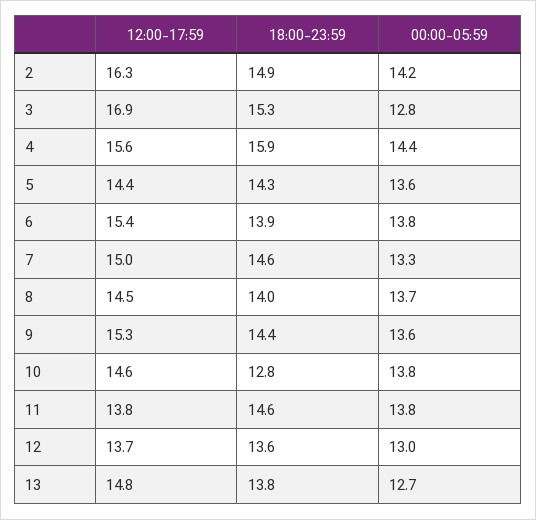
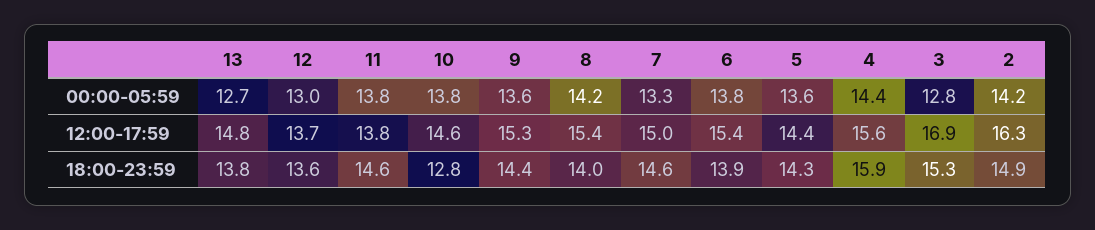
  {
    "12:00-17:59": {
      "2": 16.3,
      "3": 16.9,
      "4": 15.6,
      "5": 14.4,
      "6": 15.4,
      "7": 15,
-     "8": 14.5,
+     "8": 15.4,
      "9": 15.3,
      "10": 14.6,
      "11": 13.8,
      "12": 13.7,
      "13": 14.8
    },
    "18:00-23:59": {
      "2": 14.9,
      "3": 15.3,
      "4": 15.9,
      "5": 14.3,
      "6": 13.9,
      "7": 14.6,
      "8": 14,
      "9": 14.4,
      "10": 12.8,
      "11": 14.6,
      "12": 13.6,
      "13": 13.8
    },
    "00:00-05:59": {
      "2": 14.2,
      "3": 12.8,
      "4": 14.4,
      "5": 13.6,
      "6": 13.8,
      "7": 13.3,
-     "8": 13.7,
+     "8": 14.2,
      "9": 13.6,
      "10": 13.8,
      "11": 13.8,
      "12": 13,
      "13": 12.7
    }
  }

